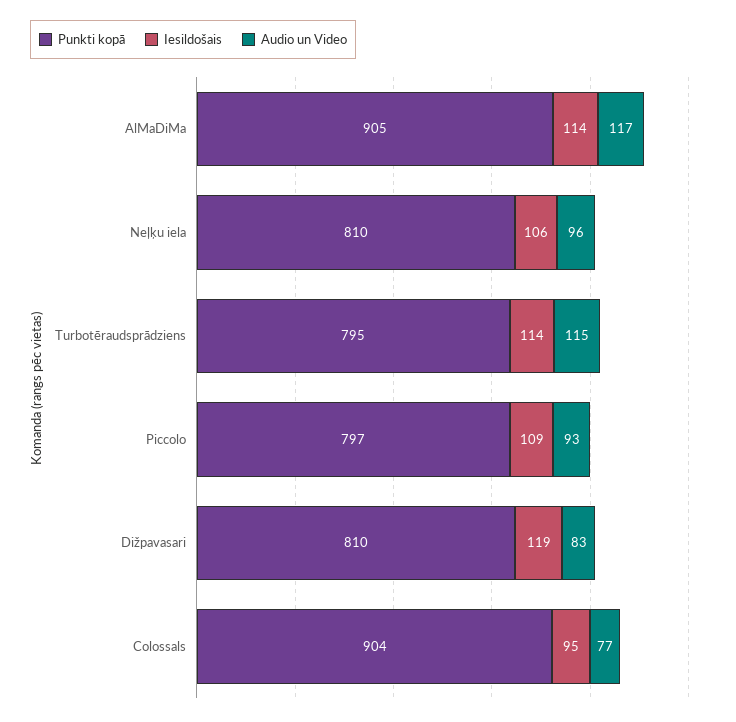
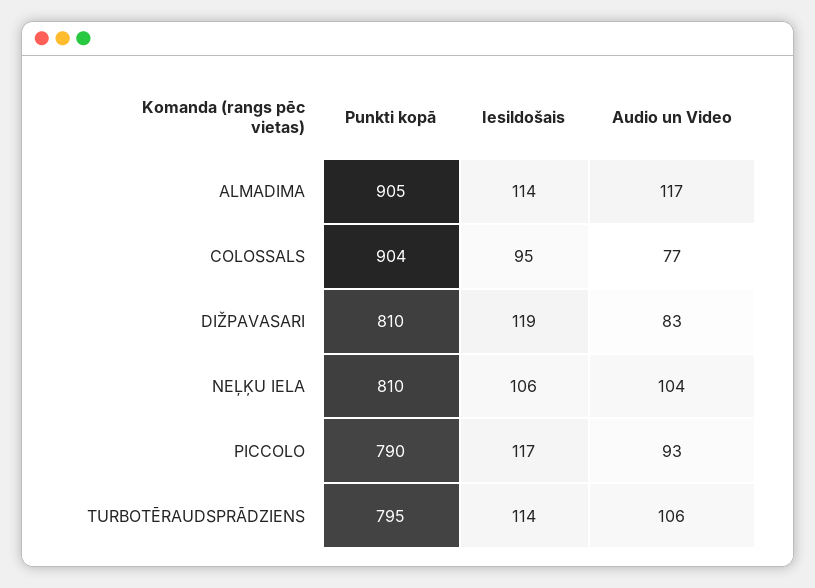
  {
    "Punkti kopā": {
      "AlMaDiMa": 905,
      "Neļķu iela": 810,
      "Turbotēraudsprādziens": 795,
-     "Piccolo": 797,
+     "Piccolo": 790,
      "Dižpavasari": 810,
      "Colossals": 904
    },
    "Iesildošais": {
      "AlMaDiMa": 114,
      "Neļķu iela": 106,
      "Turbotēraudsprādziens": 114,
-     "Piccolo": 109,
+     "Piccolo": 117,
      "Dižpavasari": 119,
      "Colossals": 95
    },
    "Audio un Video": {
      "AlMaDiMa": 117,
-     "Neļķu iela": 96,
+     "Neļķu iela": 104,
-     "Turbotēraudsprādziens": 115,
+     "Turbotēraudsprādziens": 106,
      "Piccolo": 93,
      "Dižpavasari": 83,
      "Colossals": 77
    }
  }

